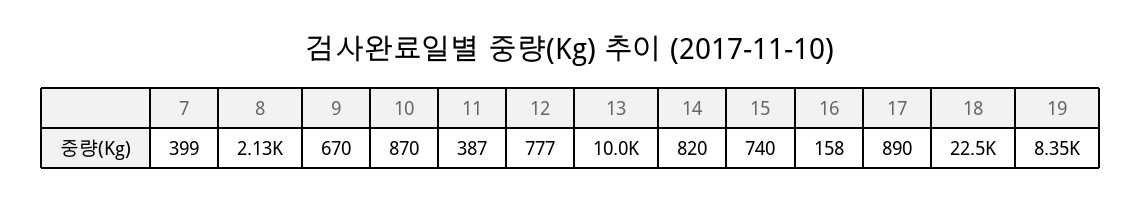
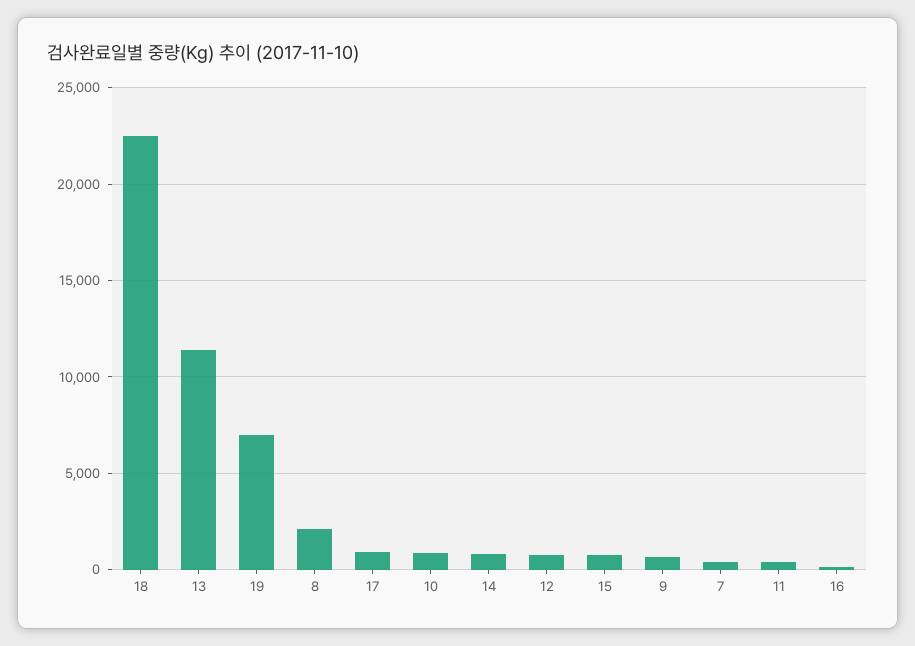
  {
    "7": 399,
    "8": 2130,
    "9": 670,
    "10": 870,
    "11": 387,
    "12": 777,
-   "13": 10000,
+   "13": 11500,
    "14": 820,
    "15": 740,
    "16": 158,
    "17": 890,
    "18": 22500,
-   "19": 8350
+   "19": 7000
  }

